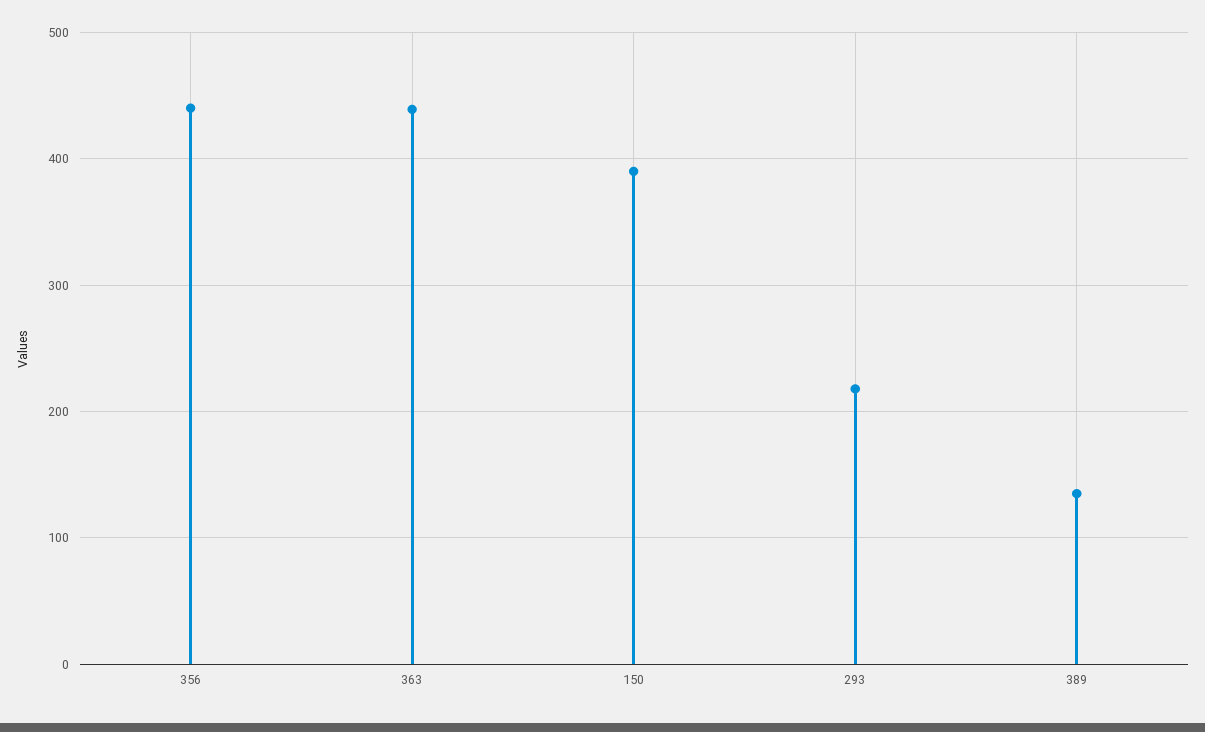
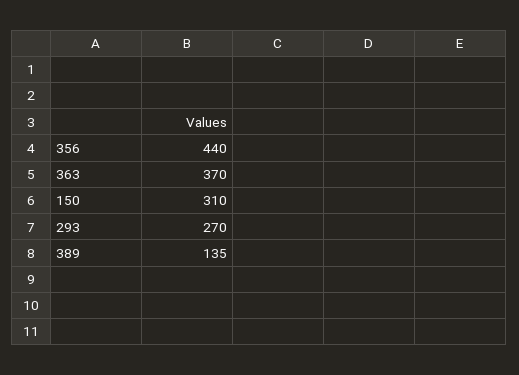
  {
    "356": 440,
-   "363": 440,
+   "363": 370,
-   "150": 390,
+   "150": 310,
-   "293": 220,
+   "293": 270,
    "389": 135
  }

